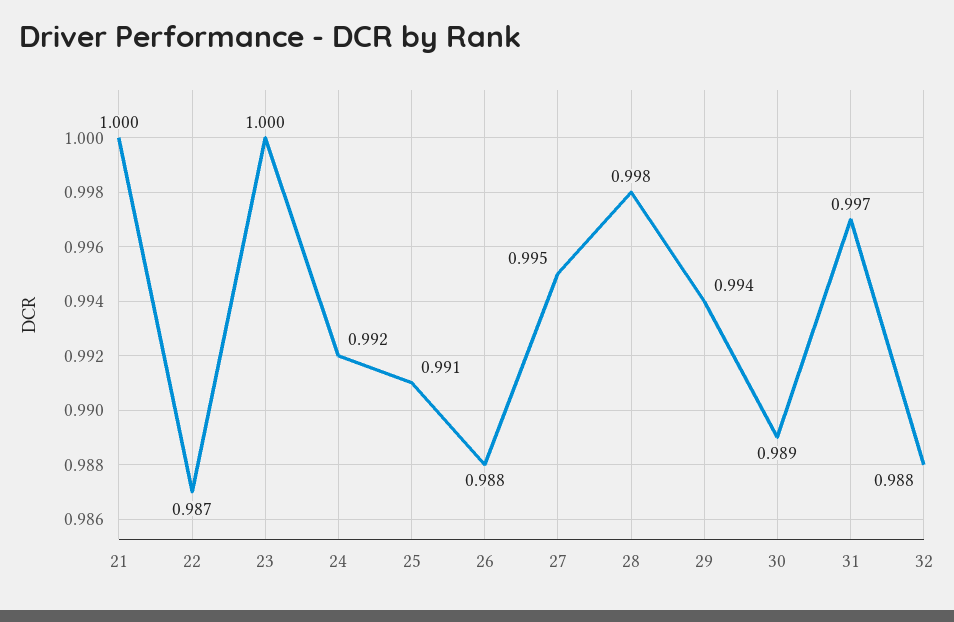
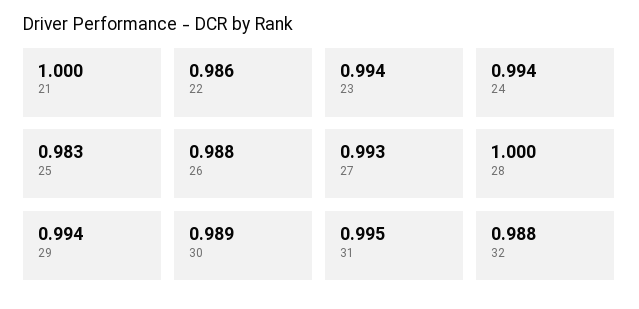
  {
    "21": 1,
-   "22": 0.987,
+   "22": 0.986,
-   "23": 1,
+   "23": 0.994,
-   "24": 0.992,
+   "24": 0.994,
-   "25": 0.991,
+   "25": 0.983,
    "26": 0.988,
-   "27": 0.995,
+   "27": 0.993,
-   "28": 0.998,
+   "28": 1,
    "29": 0.994,
    "30": 0.989,
-   "31": 0.997,
+   "31": 0.995,
    "32": 0.988
  }

